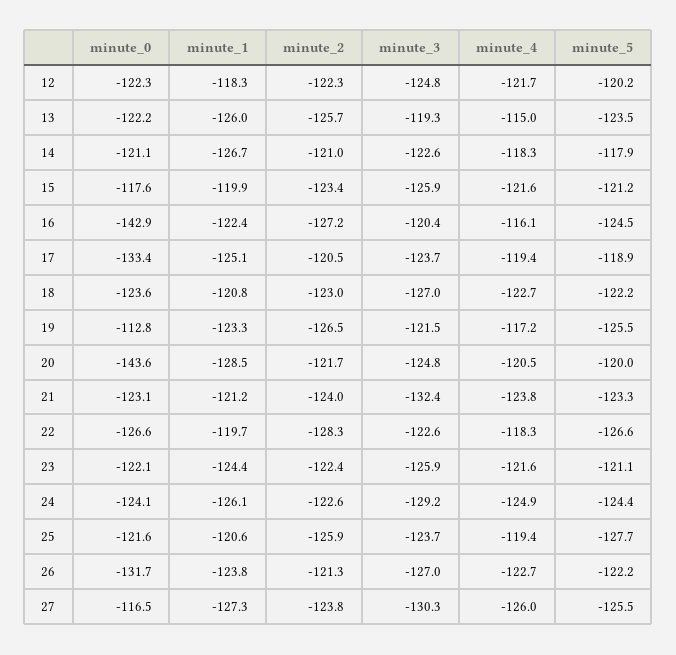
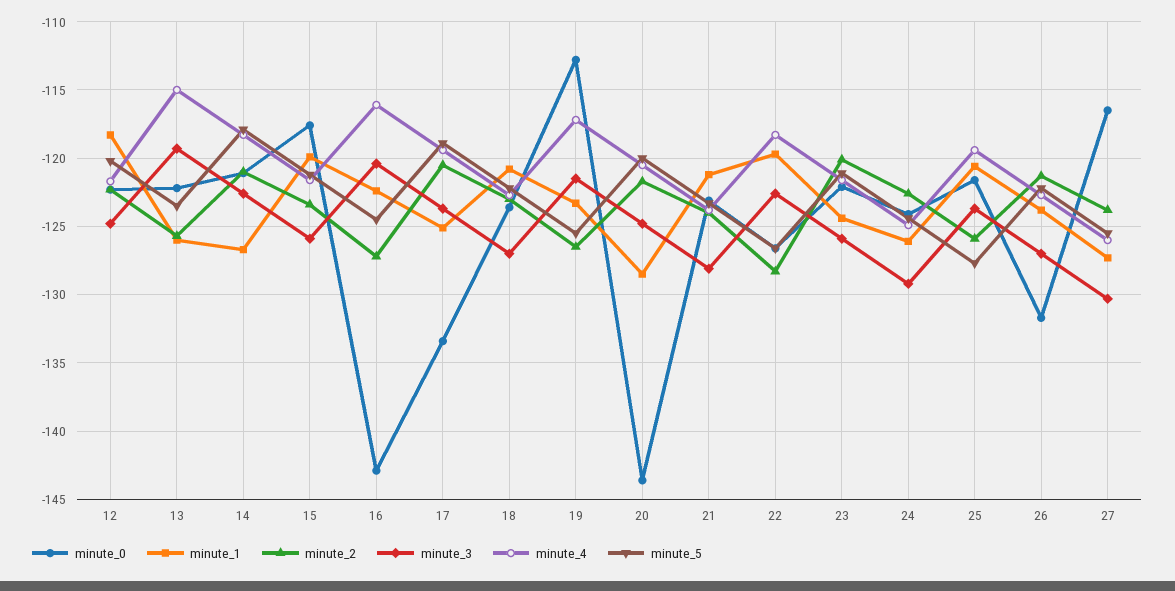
  {
    "minute_0": {
      "12": -122.3,
      "13": -122.2,
      "14": -121.1,
      "15": -117.6,
      "16": -142.9,
      "17": -133.4,
      "18": -123.6,
      "19": -112.8,
      "20": -143.6,
      "21": -123.1,
      "22": -126.6,
      "23": -122.1,
      "24": -124.1,
      "25": -121.6,
      "26": -131.7,
      "27": -116.5
    },
    "minute_1": {
      "12": -118.3,
      "13": -126,
      "14": -126.7,
      "15": -119.9,
      "16": -122.4,
      "17": -125.1,
      "18": -120.8,
      "19": -123.3,
      "20": -128.5,
      "21": -121.2,
      "22": -119.7,
      "23": -124.4,
      "24": -126.1,
      "25": -120.6,
      "26": -123.8,
      "27": -127.3
    },
    "minute_2": {
      "12": -122.3,
      "13": -125.7,
      "14": -121,
      "15": -123.4,
      "16": -127.2,
      "17": -120.5,
      "18": -123,
      "19": -126.5,
      "20": -121.7,
      "21": -124,
      "22": -128.3,
-     "23": -122.4,
+     "23": -120,
      "24": -122.6,
      "25": -125.9,
      "26": -121.3,
      "27": -123.8
    },
    "minute_3": {
      "12": -124.8,
      "13": -119.3,
      "14": -122.6,
      "15": -125.9,
      "16": -120.4,
      "17": -123.7,
      "18": -127,
      "19": -121.5,
      "20": -124.8,
-     "21": -132.4,
+     "21": -128,
      "22": -122.6,
      "23": -125.9,
      "24": -129.2,
      "25": -123.7,
      "26": -127,
      "27": -130.3
    },
    "minute_4": {
      "12": -121.7,
      "13": -115,
      "14": -118.3,
      "15": -121.6,
      "16": -116.1,
      "17": -119.4,
      "18": -122.7,
      "19": -117.2,
      "20": -120.5,
      "21": -123.8,
      "22": -118.3,
      "23": -121.6,
      "24": -124.9,
      "25": -119.4,
      "26": -122.7,
      "27": -126
    },
    "minute_5": {
      "12": -120.2,
      "13": -123.5,
      "14": -117.9,
      "15": -121.2,
      "16": -124.5,
      "17": -118.9,
      "18": -122.2,
      "19": -125.5,
      "20": -120,
      "21": -123.3,
      "22": -126.6,
      "23": -121.1,
      "24": -124.4,
      "25": -127.7,
      "26": -122.2,
      "27": -125.5
    }
  }

